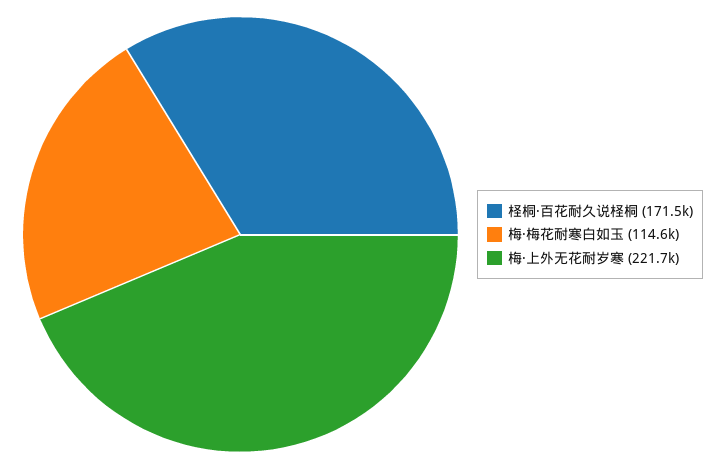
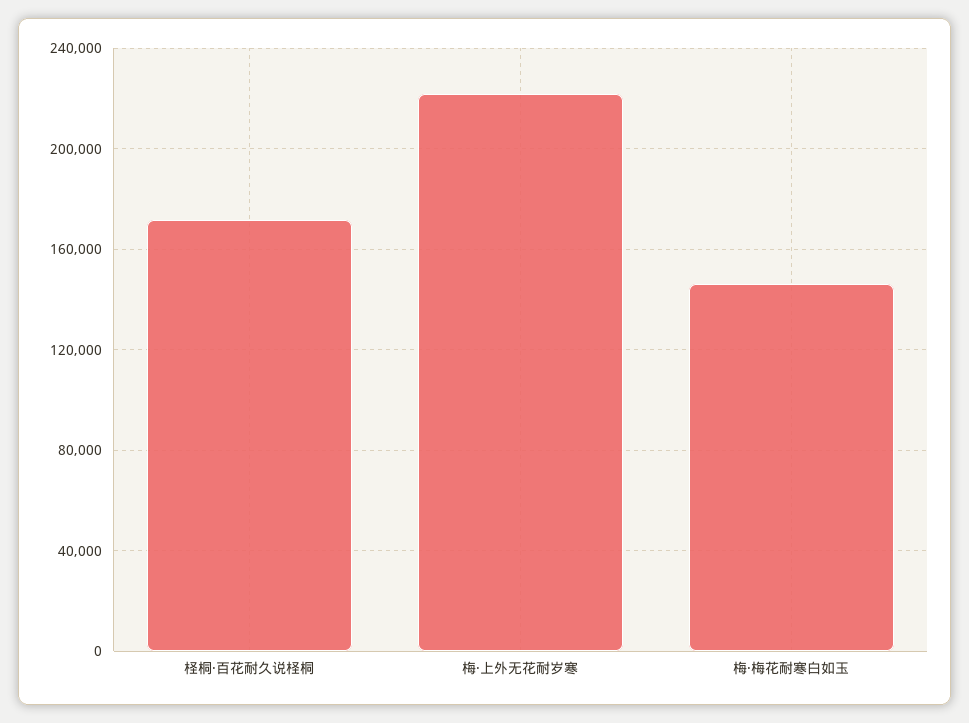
  {
    "柽桐·百花耐久说柽桐": 171500,
-   "梅·梅花耐寒白如玉": 114600,
+   "梅·梅花耐寒白如玉": 145000,
    "梅·上外无花耐岁寒": 221700
  }

